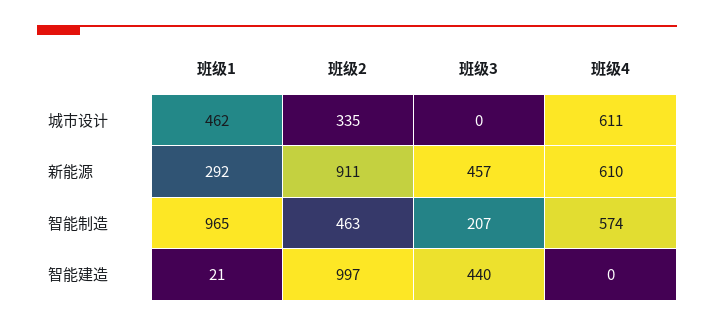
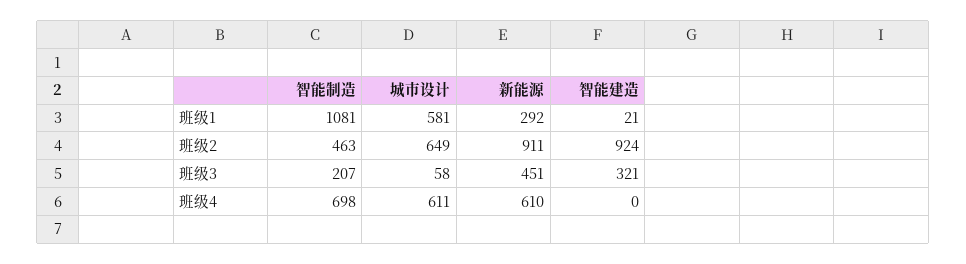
  {
    "班级1": {
-     "城市设计": 462,
+     "城市设计": 581,
      "新能源": 292,
-     "智能制造": 965,
+     "智能制造": 1081,
      "智能建造": 21
    },
    "班级2": {
-     "城市设计": 335,
+     "城市设计": 649,
      "新能源": 911,
      "智能制造": 463,
-     "智能建造": 997
+     "智能建造": 924
    },
    "班级3": {
-     "城市设计": 0,
+     "城市设计": 58,
-     "新能源": 457,
+     "新能源": 451,
      "智能制造": 207,
-     "智能建造": 440
+     "智能建造": 321
    },
    "班级4": {
      "城市设计": 611,
      "新能源": 610,
-     "智能制造": 574,
+     "智能制造": 698,
      "智能建造": 0
    }
  }

